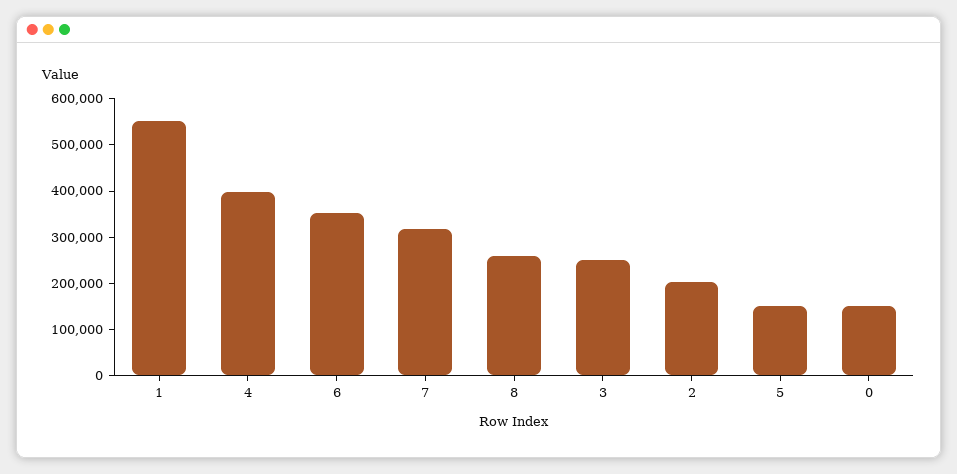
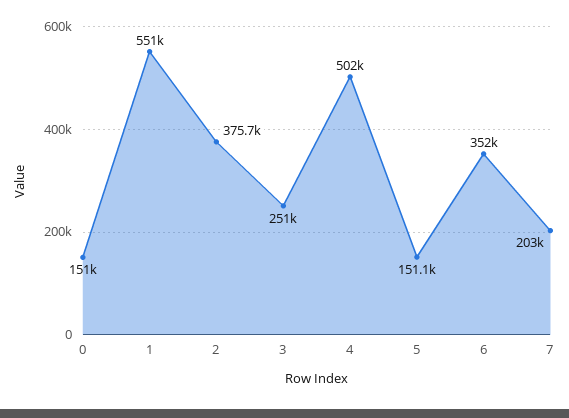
  {
    "1": 551000,
-   "4": 400000,
+   "4": 502000,
    "6": 352000,
-   "7": 320000,
+   "7": 203000,
-   "8": 260000,
    "3": 251000,
-   "2": 200000,
+   "2": 375700,
    "5": 151100,
    "0": 151000
  }

